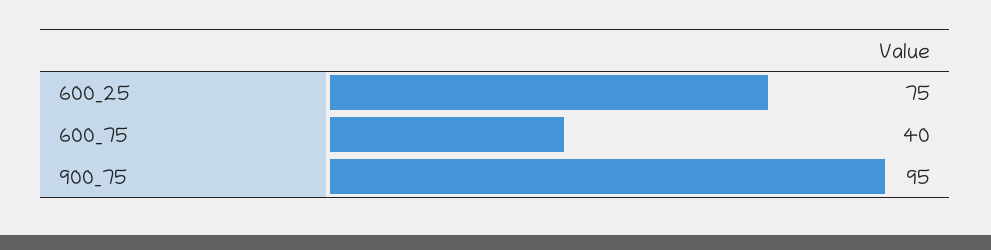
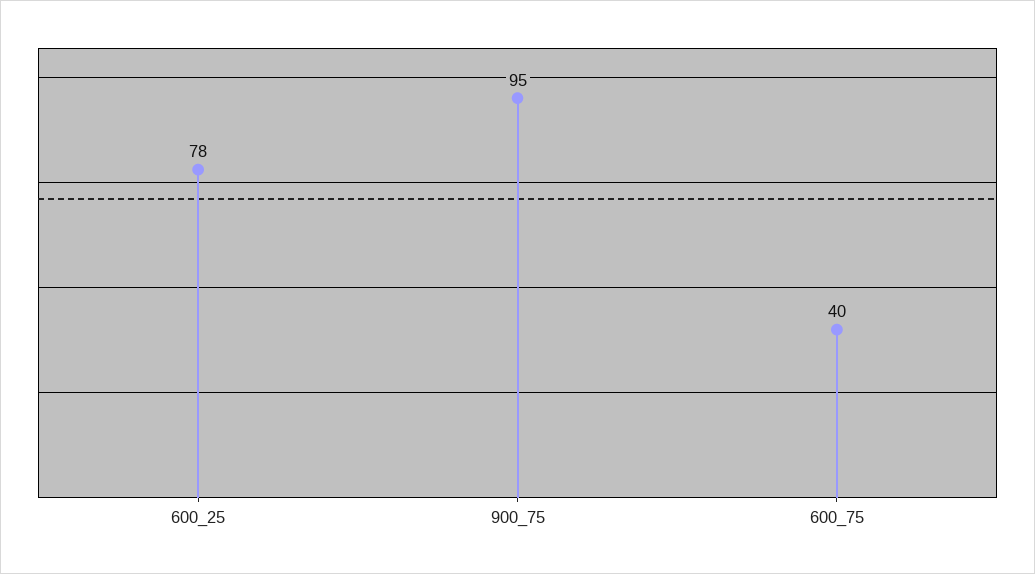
  {
-   "600_25": 75,
+   "600_25": 78,
    "600_75": 40,
    "900_75": 95
  }

